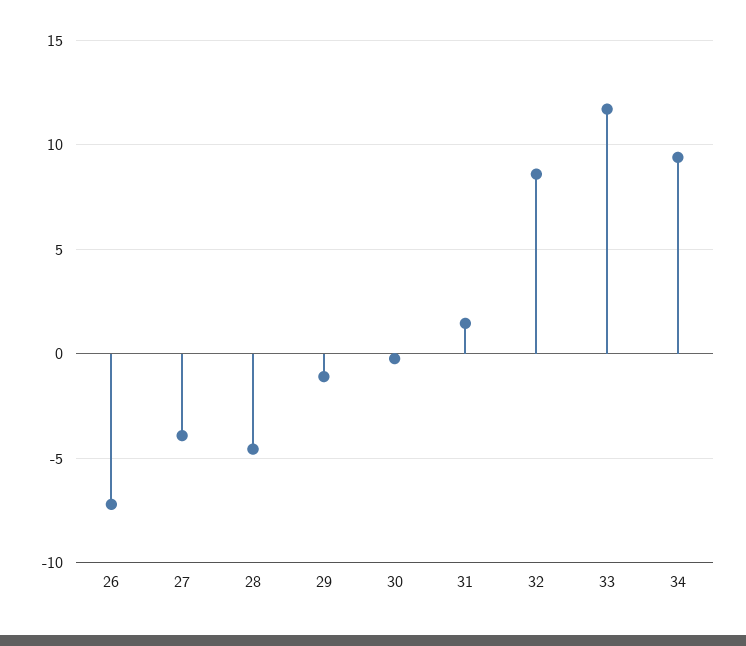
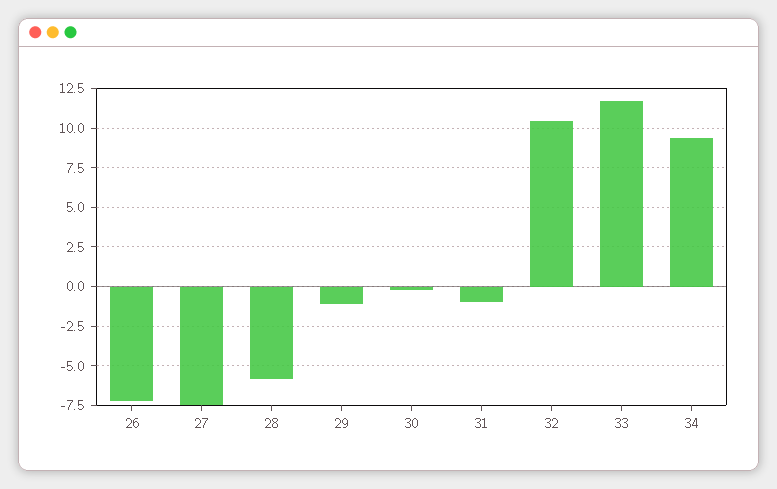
  {
    "26": -7,
-   "27": -4,
+   "27": -7.5,
-   "28": -4.5,
+   "28": -6,
    "29": -1,
    "30": 0,
-   "31": 1.5,
+   "31": -1,
-   "32": 8.5,
+   "32": 10.5,
    "33": 11.5,
    "34": 9.5
  }

